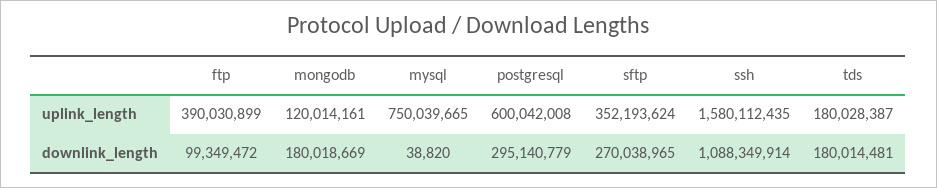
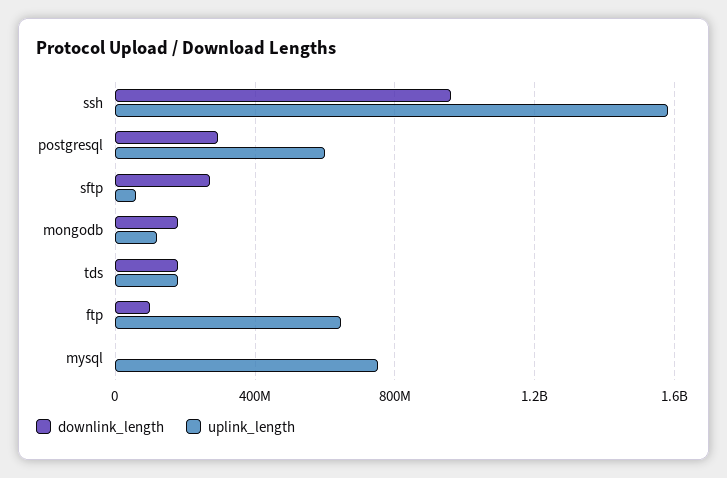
  {
    "uplink_length": {
-     "ftp": 390030899,
+     "ftp": 650000000,
      "mongodb": 120014161,
      "mysql": 750039665,
      "postgresql": 600042008,
-     "sftp": 352193624,
+     "sftp": 50000000,
      "ssh": 1580112435,
      "tds": 180028387
    },
    "downlink_length": {
      "ftp": 99349472,
      "mongodb": 180018669,
      "mysql": 38820,
      "postgresql": 295140779,
      "sftp": 270038965,
-     "ssh": 1088349914,
+     "ssh": 950000000,
      "tds": 180014481
    }
  }

